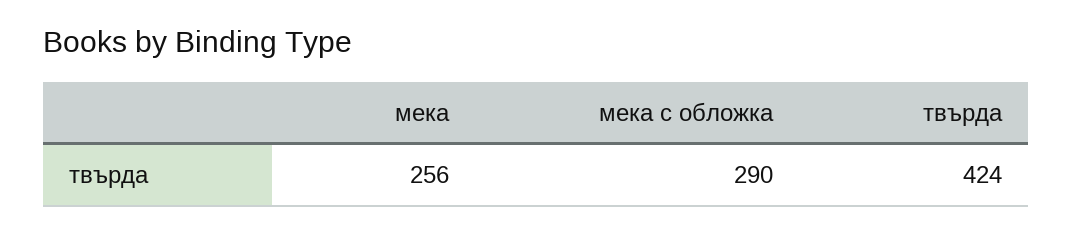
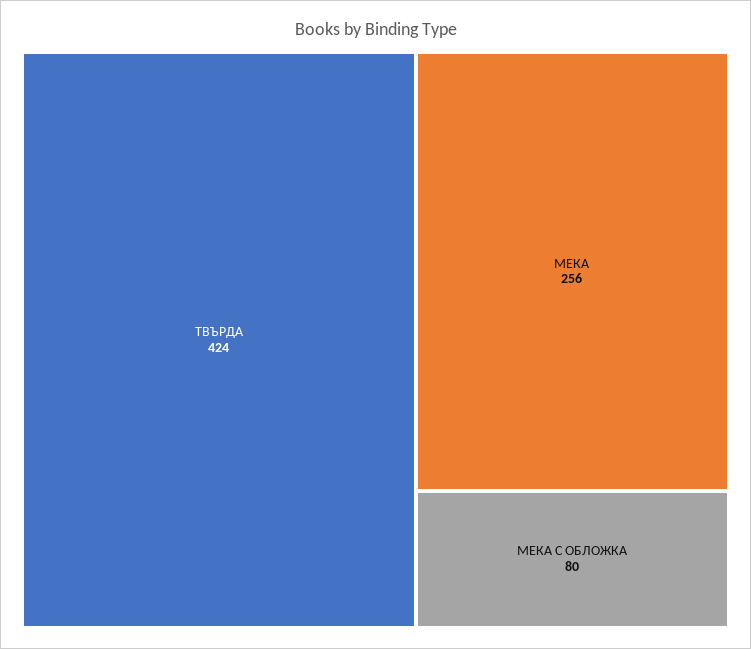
  {
    "мека": 256,
-   "мека с обложка": 290,
+   "мека с обложка": 80,
    "твърда": 424
  }

